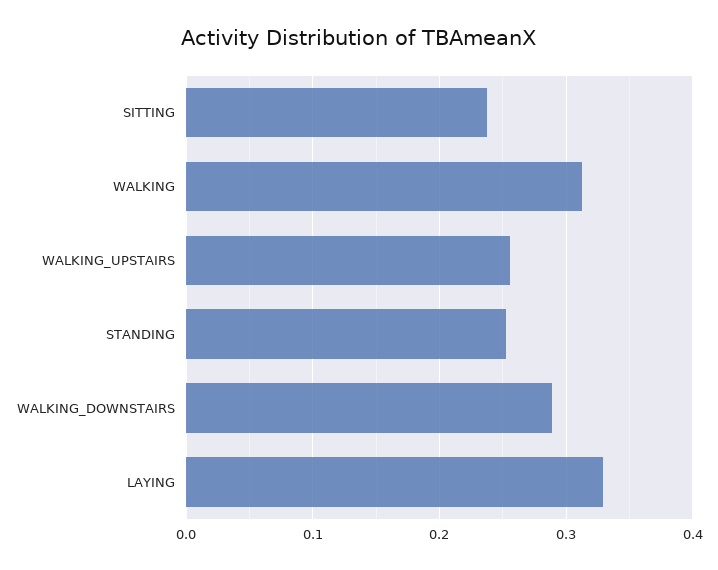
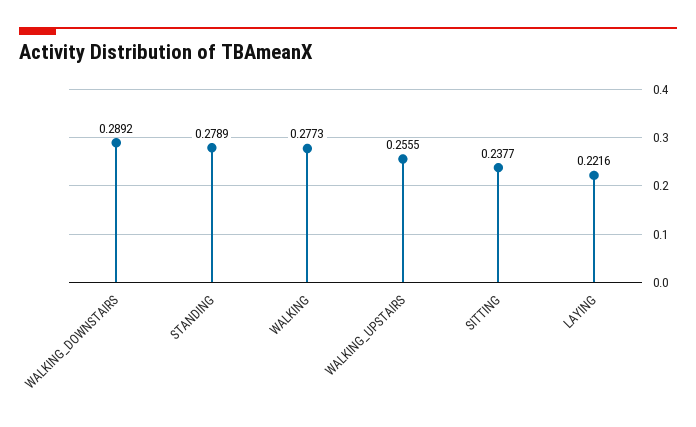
  {
    "SITTING": 0.2377,
-   "WALKING": 0.31,
+   "WALKING": 0.2773,
    "WALKING_UPSTAIRS": 0.2555,
-   "STANDING": 0.25,
+   "STANDING": 0.2789,
    "WALKING_DOWNSTAIRS": 0.2892,
-   "LAYING": 0.33
+   "LAYING": 0.2216
  }

